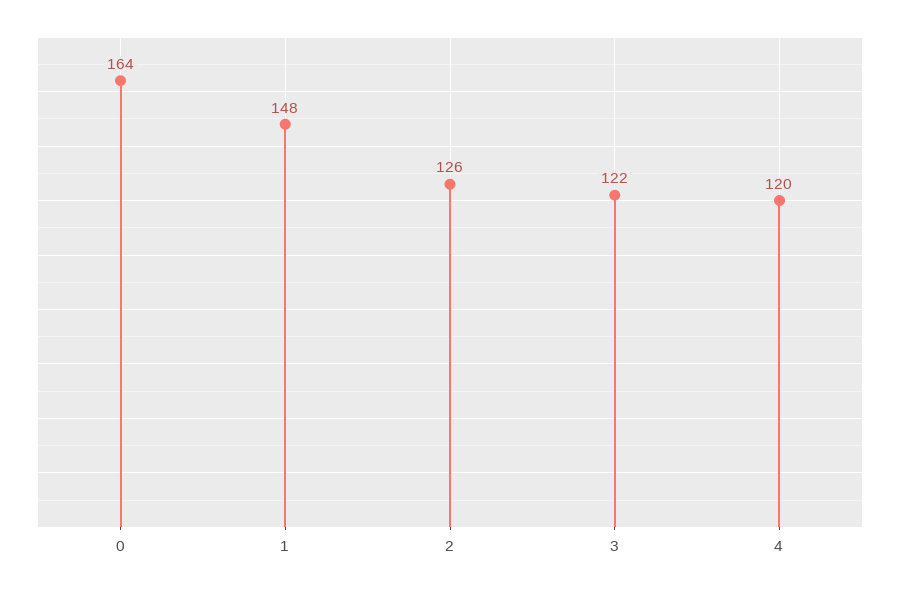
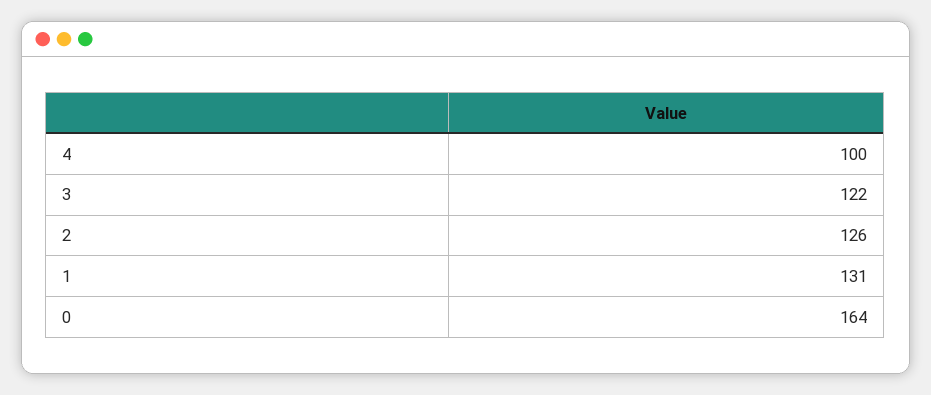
  {
    "0": 164,
-   "1": 148,
+   "1": 131,
    "2": 126,
    "3": 122,
-   "4": 120
+   "4": 100
  }

